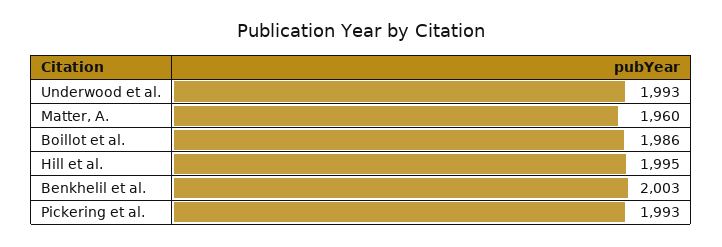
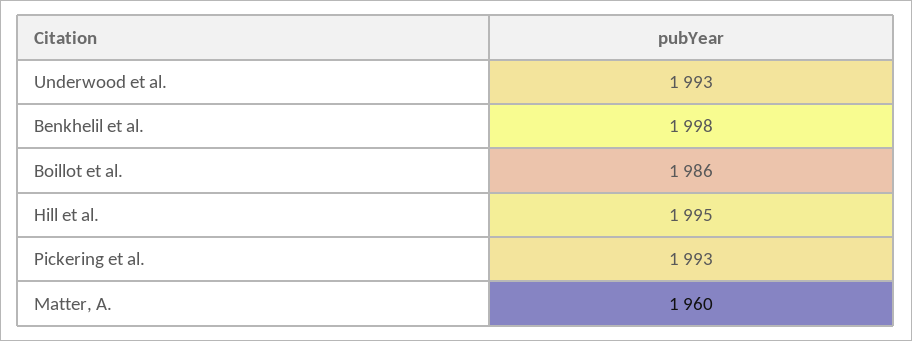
  {
    "Underwood et al.": 1993,
    "Matter, A.": 1960,
    "Boillot et al.": 1986,
    "Hill et al.": 1995,
-   "Benkhelil et al.": 2003,
+   "Benkhelil et al.": 1998,
    "Pickering et al.": 1993
  }

